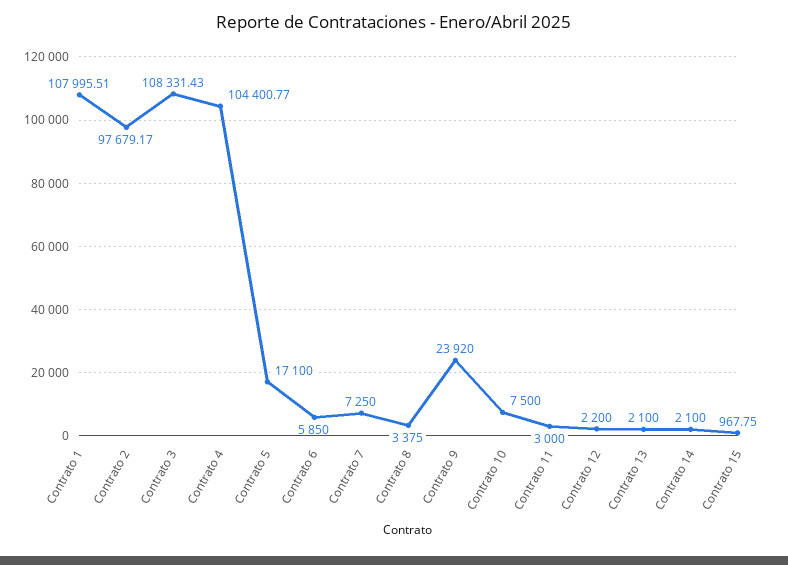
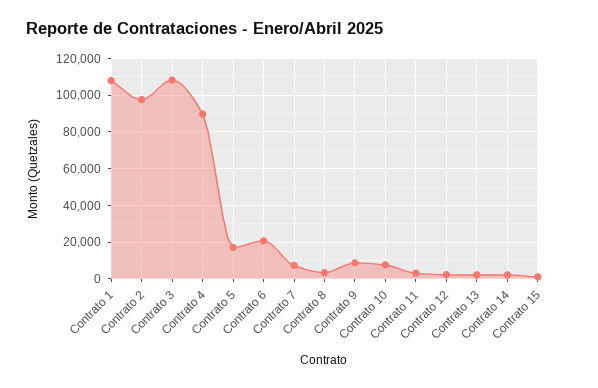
  {
    "Contrato 1": 107995.51,
    "Contrato 2": 97679.17,
    "Contrato 3": 108331.43,
-   "Contrato 4": 104400.77,
+   "Contrato 4": 90000,
    "Contrato 5": 17100,
-   "Contrato 6": 5850,
+   "Contrato 6": 20000,
    "Contrato 7": 7250,
    "Contrato 8": 3375,
-   "Contrato 9": 23920,
+   "Contrato 9": 10000,
    "Contrato 10": 7500,
    "Contrato 11": 3000,
    "Contrato 12": 2200,
    "Contrato 13": 2100,
    "Contrato 14": 2100,
    "Contrato 15": 967.75
  }

